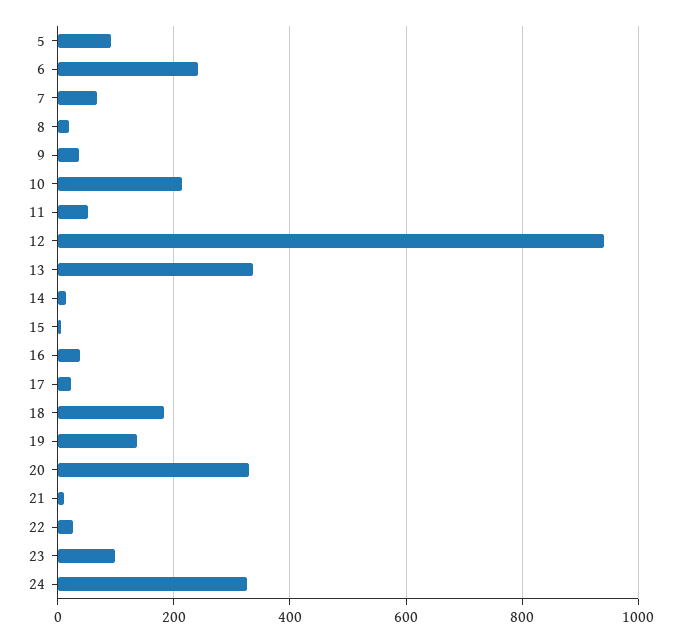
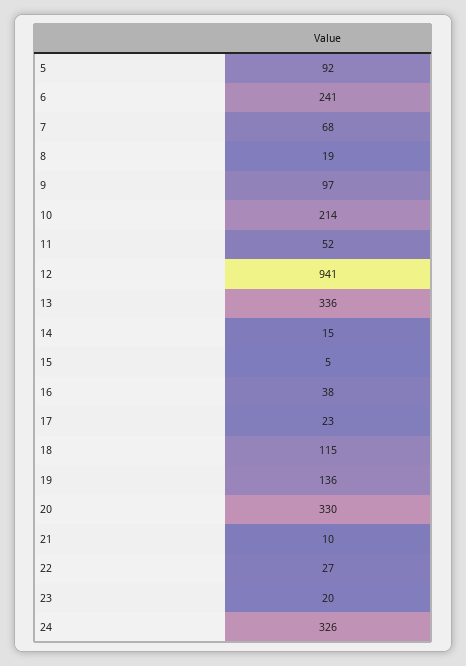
  {
    "5": 92,
    "6": 241,
    "7": 68,
    "8": 19,
-   "9": 40,
+   "9": 97,
    "10": 214,
    "11": 52,
    "12": 941,
    "13": 336,
    "14": 15,
    "15": 5,
    "16": 38,
    "17": 23,
-   "18": 180,
+   "18": 115,
    "19": 136,
    "20": 330,
    "21": 10,
    "22": 27,
-   "23": 100,
+   "23": 20,
    "24": 326
  }

